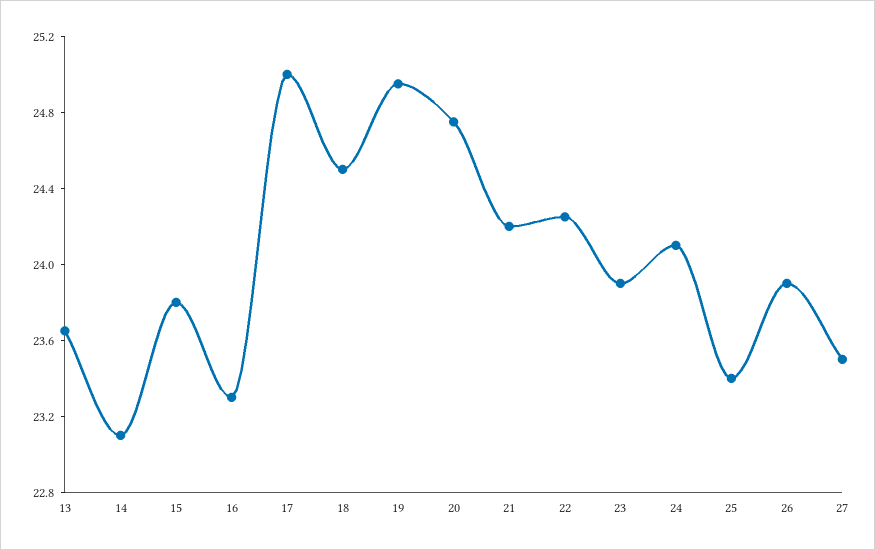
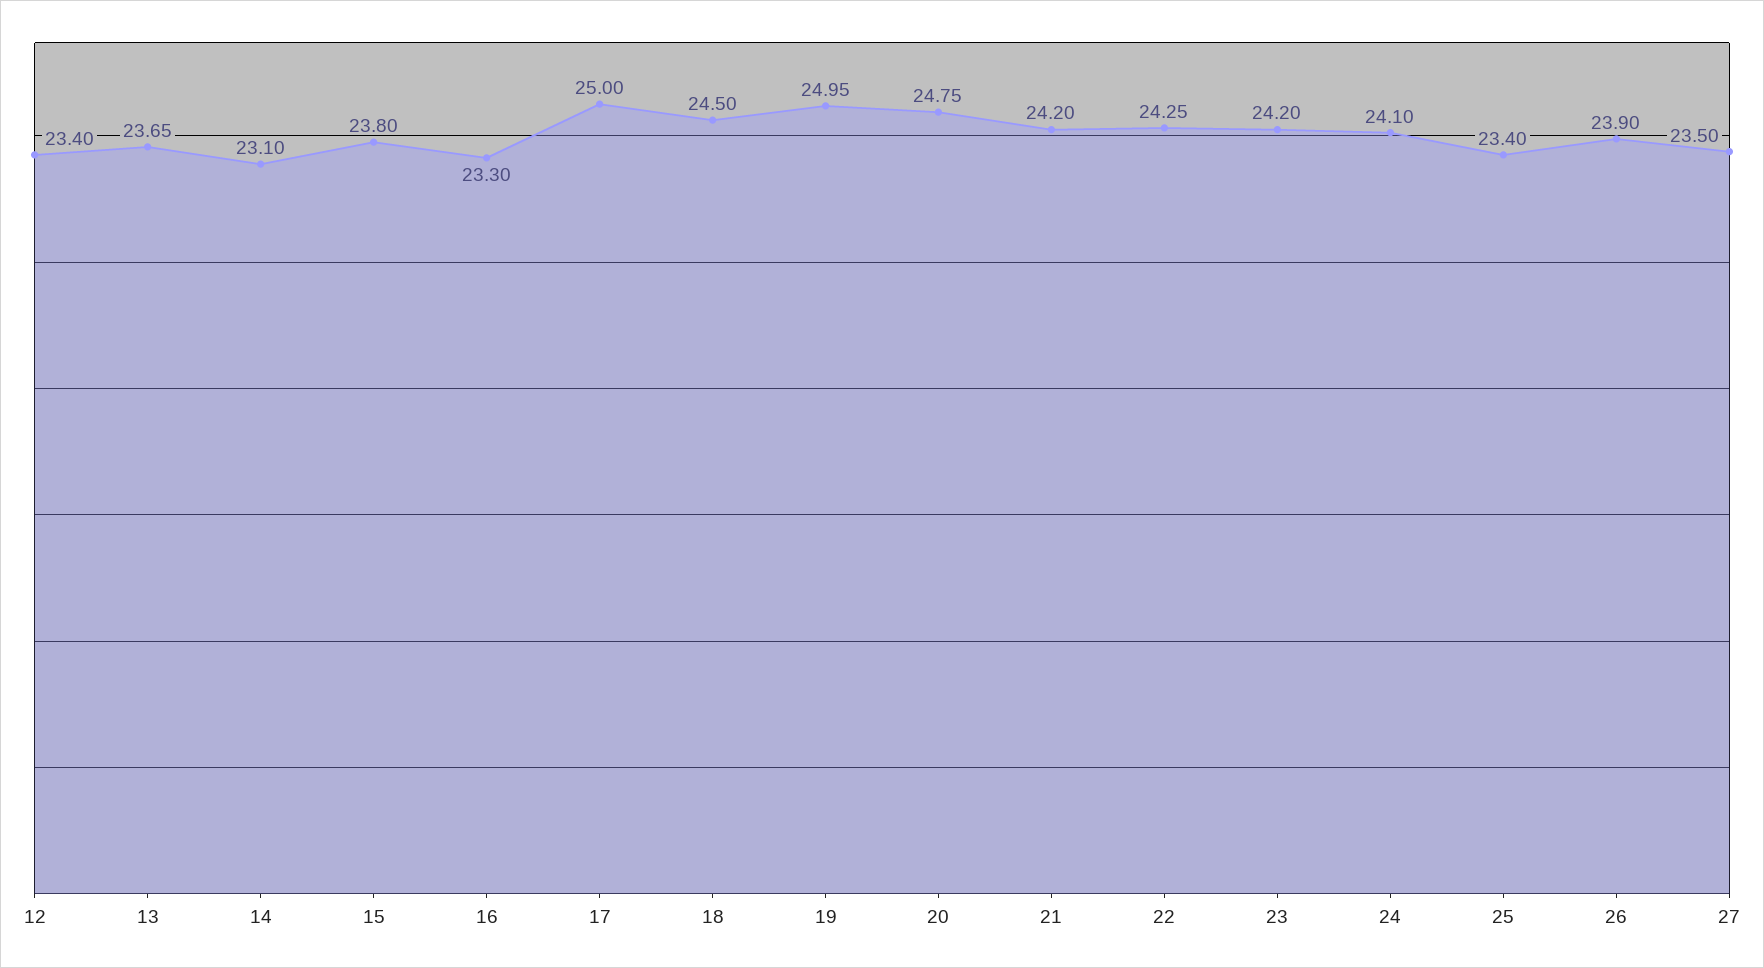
  {
    "13": 23.65,
    "14": 23.1,
    "15": 23.8,
    "16": 23.3,
    "17": 25,
    "18": 24.5,
    "19": 24.95,
    "20": 24.75,
    "21": 24.2,
    "22": 24.25,
-   "23": 23.9,
+   "23": 24.2,
    "24": 24.1,
    "25": 23.4,
    "26": 23.9,
-   "27": 23.5
+   "27": 23.5,
+   "12": 23.4
  }

